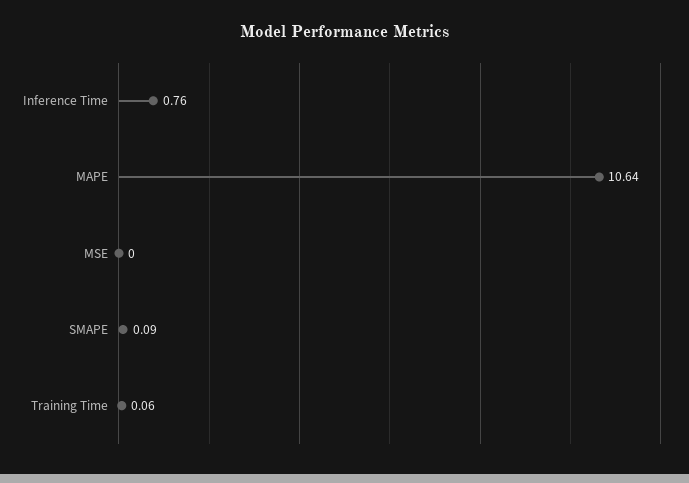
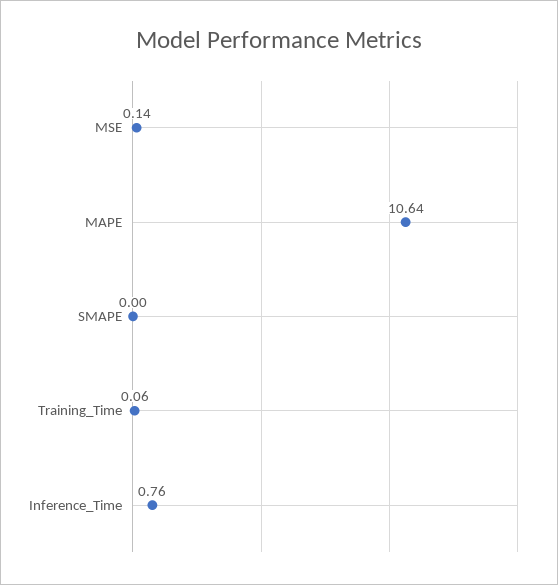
  {
    "Inference Time": 0.76,
    "MAPE": 10.64,
-   "MSE": 0,
+   "MSE": 0.14,
-   "SMAPE": 0.09,
+   "SMAPE": 0,
    "Training Time": 0.06
  }

